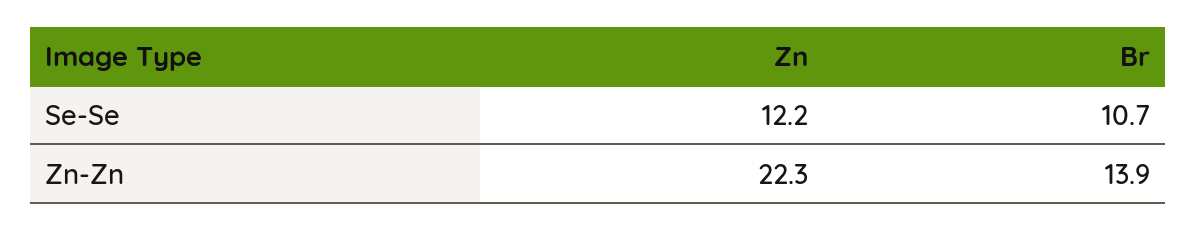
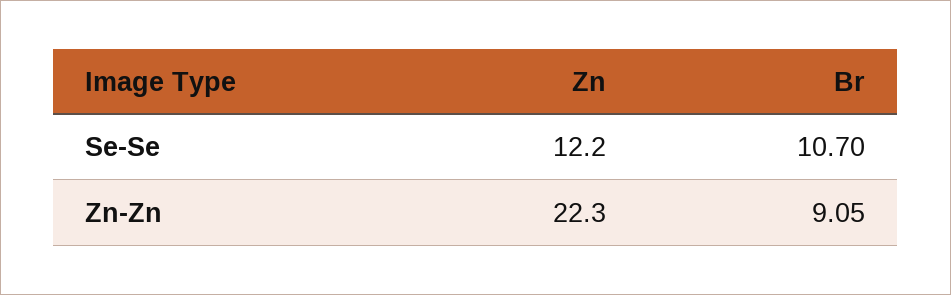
  {
    "Zn": {
      "Se-Se": 12.2,
      "Zn-Zn": 22.3
    },
    "Br": {
      "Se-Se": 10.7,
-     "Zn-Zn": 13.9
+     "Zn-Zn": 9.05
    }
  }

